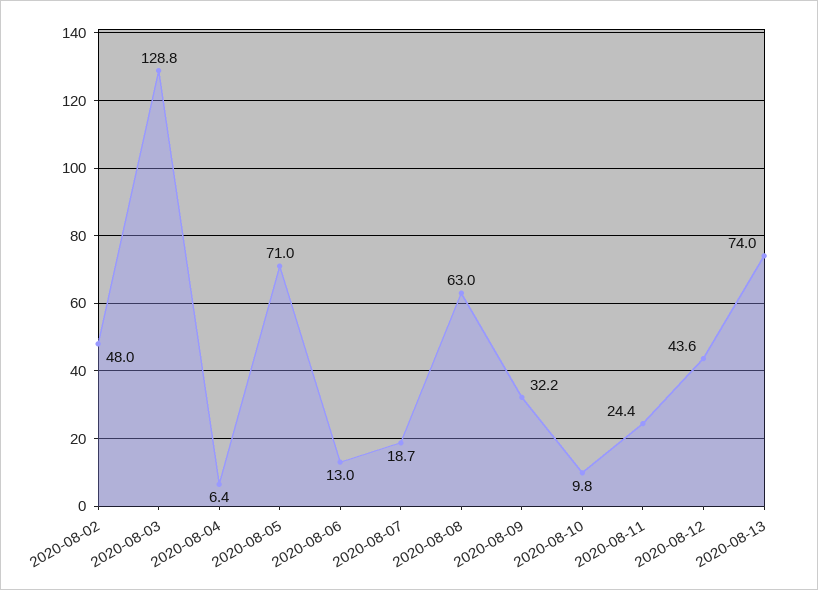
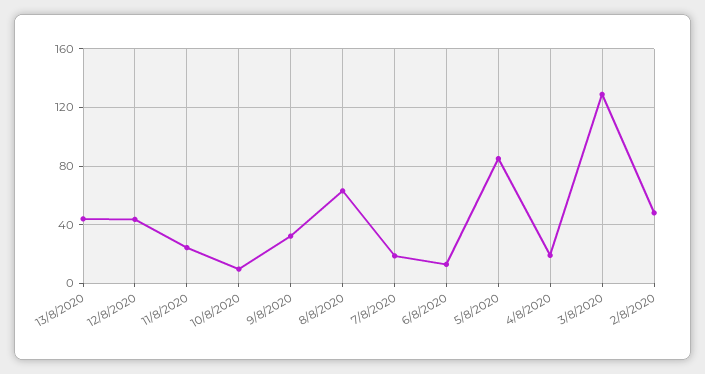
  {
    "2020-08-02": 48,
    "2020-08-03": 128.8,
-   "2020-08-04": 6.4,
+   "2020-08-04": 20,
-   "2020-08-05": 71,
+   "2020-08-05": 85,
    "2020-08-06": 13,
    "2020-08-07": 18.7,
    "2020-08-08": 63,
    "2020-08-09": 32.2,
    "2020-08-10": 9.8,
    "2020-08-11": 24.4,
    "2020-08-12": 43.6,
-   "2020-08-13": 74
+   "2020-08-13": 45
  }

